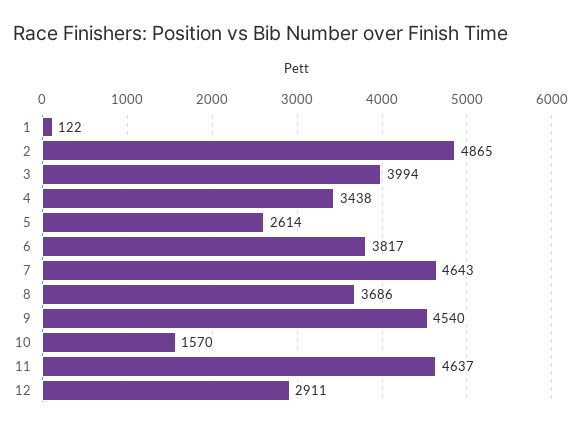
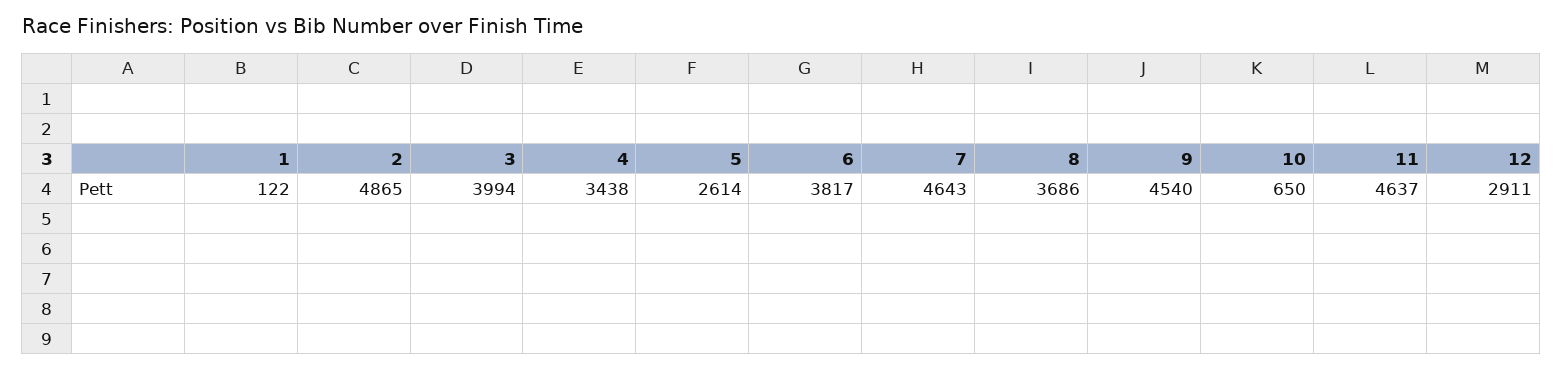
  {
    "1": 122,
    "2": 4865,
    "3": 3994,
    "4": 3438,
    "5": 2614,
    "6": 3817,
    "7": 4643,
    "8": 3686,
    "9": 4540,
-   "10": 1570,
+   "10": 650,
    "11": 4637,
    "12": 2911
  }

